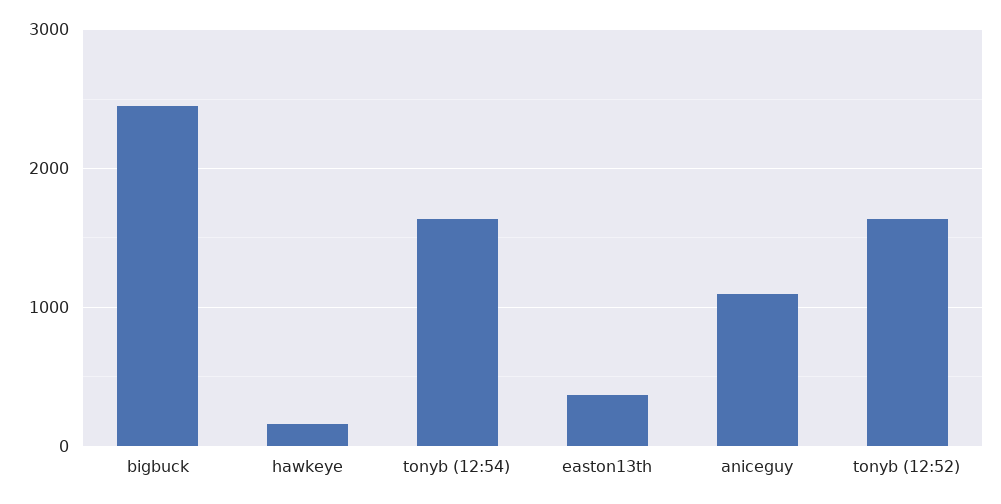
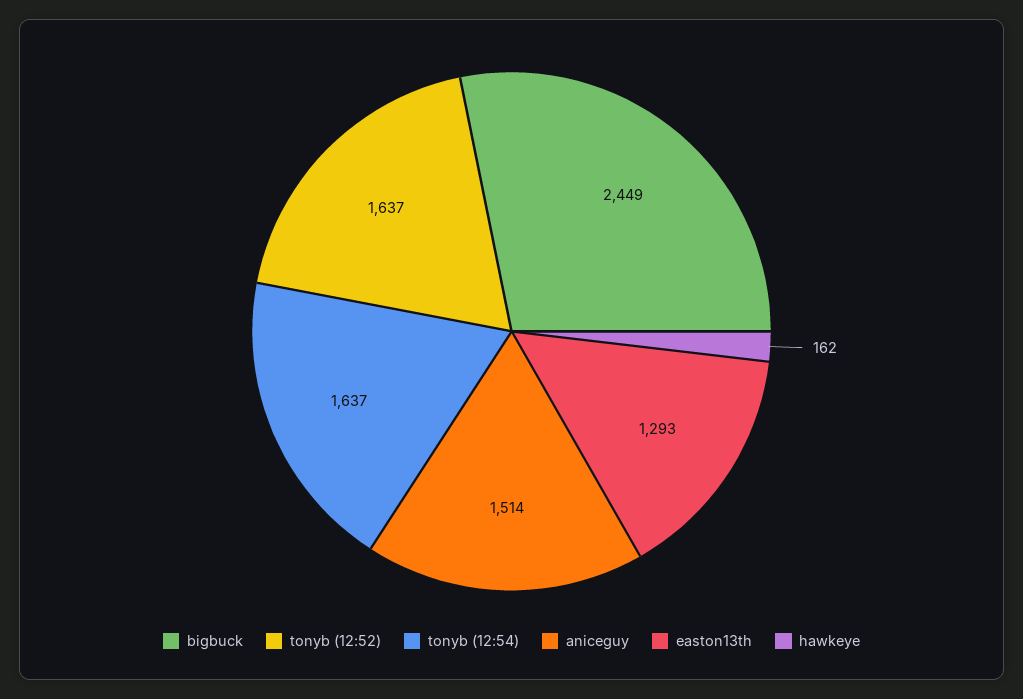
  {
    "bigbuck": 2449,
    "hawkeye": 162,
    "tonyb (12:54)": 1637,
-   "easton13th": 400,
+   "easton13th": 1293,
-   "aniceguy": 1100,
+   "aniceguy": 1514,
    "tonyb (12:52)": 1637
  }

